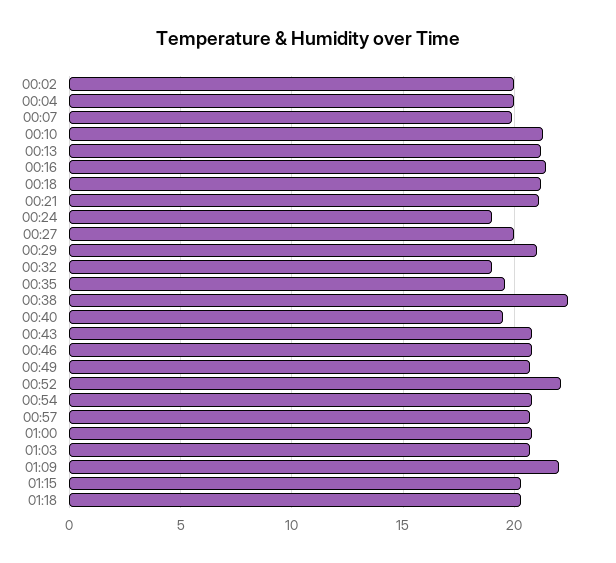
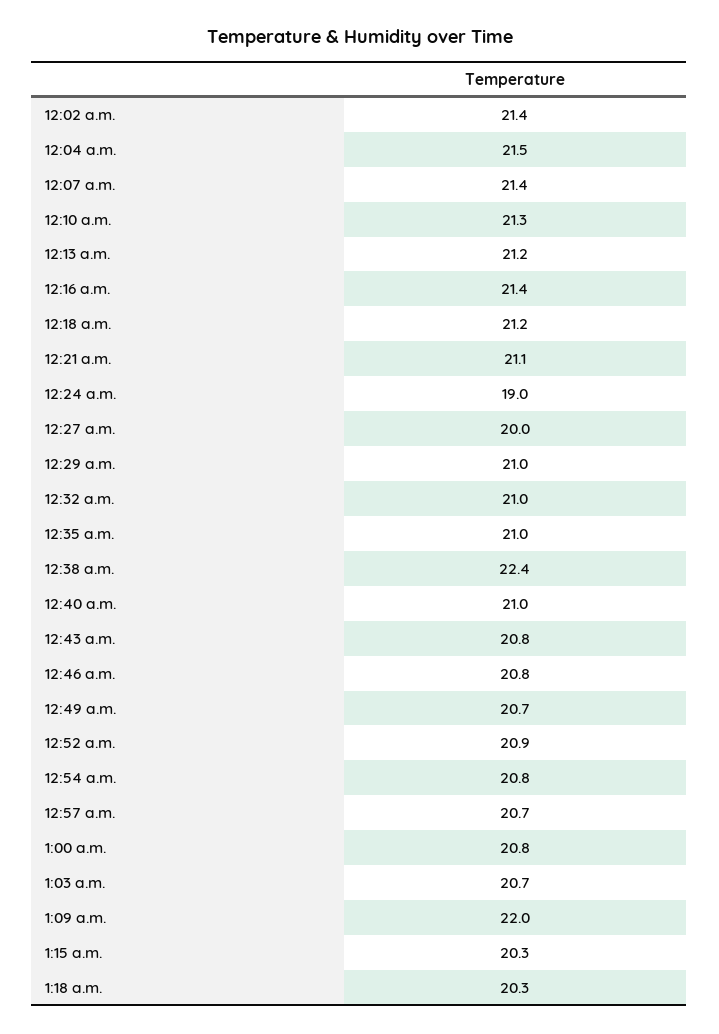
  {
-   "00:02": 20,
+   "00:02": 21.4,
-   "00:04": 20,
+   "00:04": 21.5,
-   "00:07": 20,
+   "00:07": 21.4,
    "00:10": 21.3,
    "00:13": 21.2,
    "00:16": 21.4,
    "00:18": 21.2,
    "00:21": 21.1,
    "00:24": 19,
    "00:27": 20,
    "00:29": 21,
-   "00:32": 19,
+   "00:32": 21,
-   "00:35": 19.5,
+   "00:35": 21,
    "00:38": 22.4,
-   "00:40": 19.5,
+   "00:40": 21,
    "00:43": 20.8,
    "00:46": 20.8,
    "00:49": 20.7,
-   "00:52": 22,
+   "00:52": 20.9,
    "00:54": 20.8,
    "00:57": 20.7,
    "01:00": 20.8,
    "01:03": 20.7,
    "01:09": 22,
    "01:15": 20.3,
    "01:18": 20.3
  }

